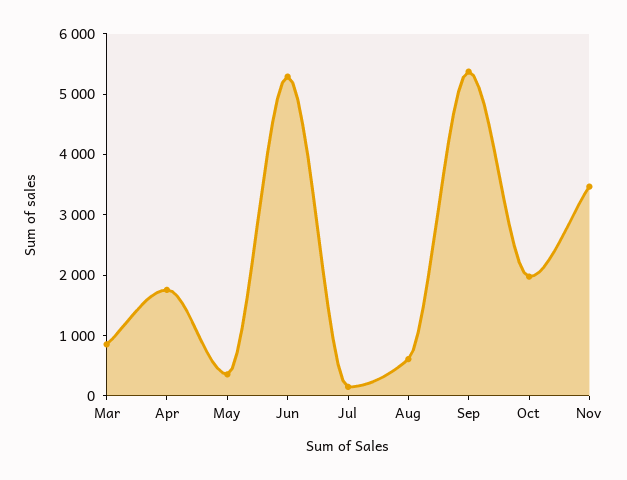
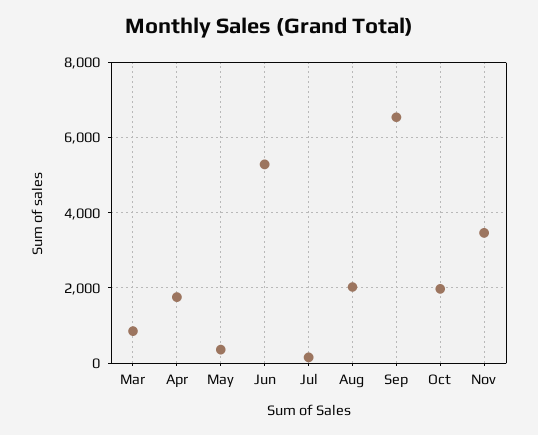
  {
    "Mar": 800,
    "Apr": 1800,
    "May": 400,
    "Jun": 5200,
    "Jul": 200,
-   "Aug": 600,
+   "Aug": 2000,
-   "Sep": 5400,
+   "Sep": 6600,
    "Oct": 2000,
    "Nov": 3400
  }

